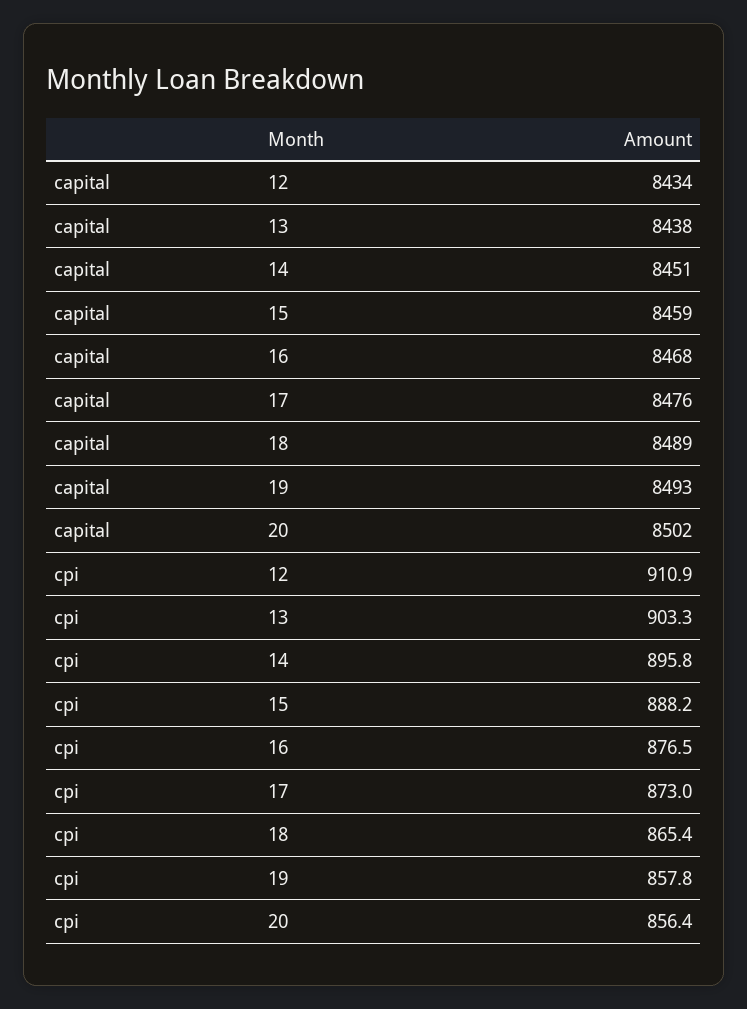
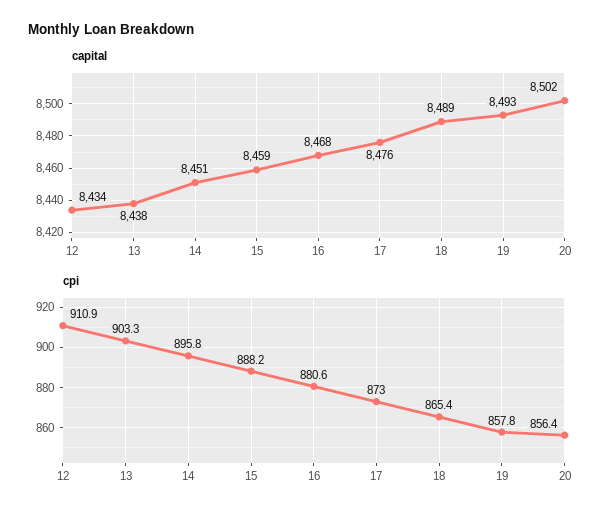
  {
    "capital": {
      "12": 8434,
      "13": 8438,
      "14": 8451,
      "15": 8459,
      "16": 8468,
      "17": 8476,
      "18": 8489,
      "19": 8493,
      "20": 8502
    },
    "cpi": {
      "12": 910.9,
      "13": 903.3,
      "14": 895.8,
      "15": 888.2,
-     "16": 876.5,
+     "16": 880.6,
      "17": 873,
      "18": 865.4,
      "19": 857.8,
      "20": 856.4
    }
  }

